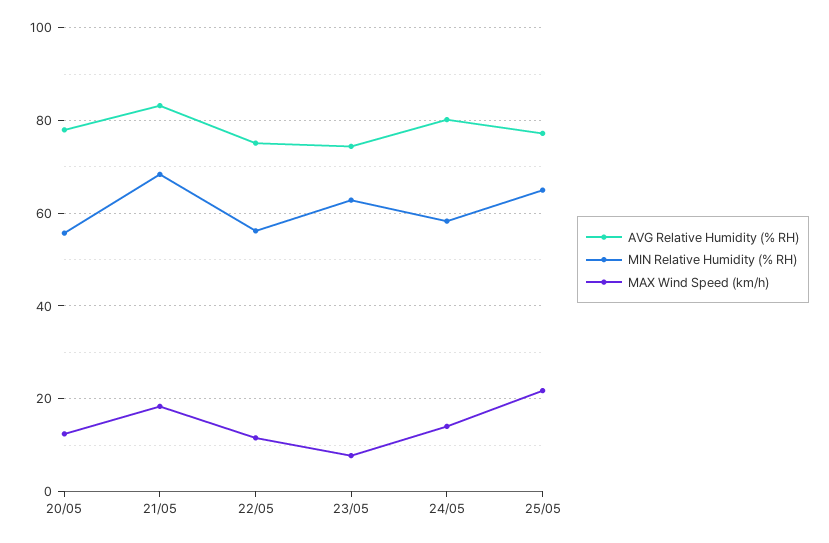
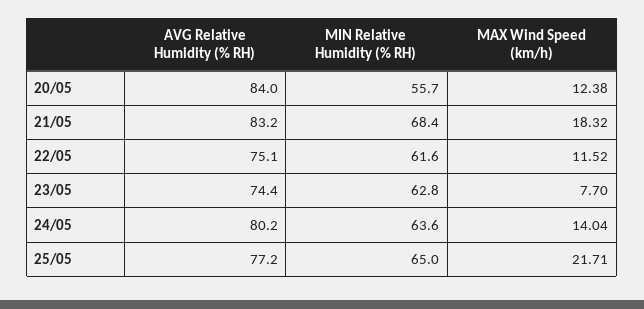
  {
    "AVG Relative Humidity (% RH)": {
-     "20/05": 78,
+     "20/05": 84,
      "21/05": 83.2,
      "22/05": 75.1,
      "23/05": 74.4,
      "24/05": 80.2,
      "25/05": 77.2
    },
    "MIN Relative Humidity (% RH)": {
      "20/05": 55.7,
      "21/05": 68.4,
-     "22/05": 56,
+     "22/05": 61.6,
      "23/05": 62.8,
-     "24/05": 58,
+     "24/05": 63.6,
      "25/05": 65
    },
    "MAX Wind Speed (km/h)": {
      "20/05": 12.38,
      "21/05": 18.32,
      "22/05": 11.52,
      "23/05": 7.7,
      "24/05": 14.04,
      "25/05": 21.71
    }
  }

